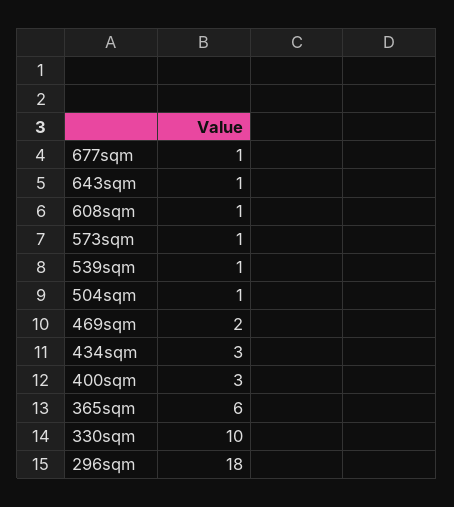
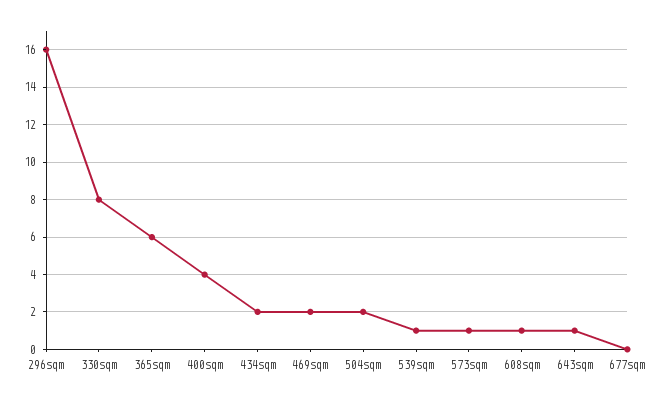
  {
-   "677sqm": 1,
+   "677sqm": 0,
    "643sqm": 1,
    "608sqm": 1,
    "573sqm": 1,
    "539sqm": 1,
-   "504sqm": 1,
+   "504sqm": 2,
    "469sqm": 2,
-   "434sqm": 3,
+   "434sqm": 2,
-   "400sqm": 3,
+   "400sqm": 4,
    "365sqm": 6,
-   "330sqm": 10,
+   "330sqm": 8,
-   "296sqm": 18
+   "296sqm": 16
  }

